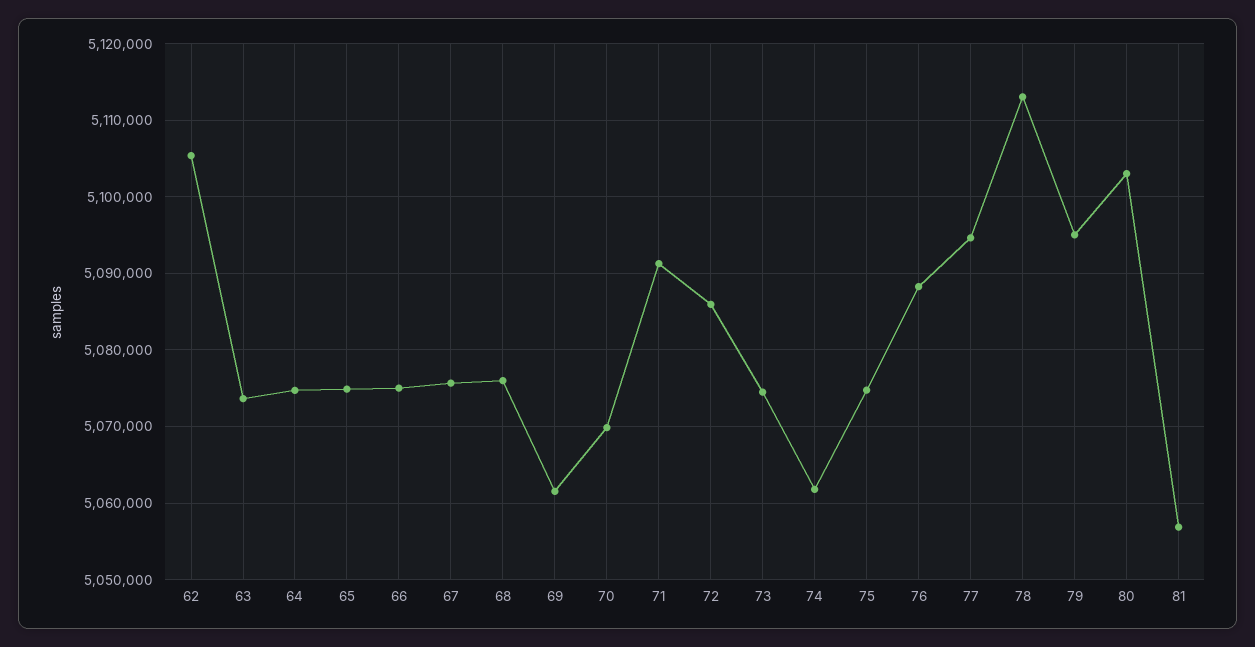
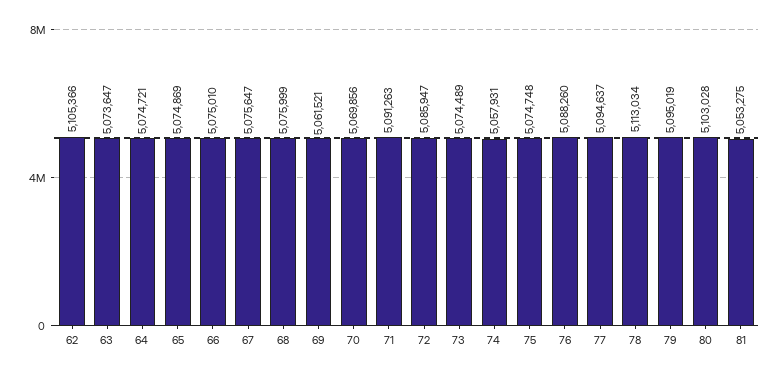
  {
    "62": 5105366,
    "63": 5073647,
    "64": 5074721,
    "65": 5074869,
    "66": 5075010,
    "67": 5075647,
    "68": 5075999,
    "69": 5061521,
    "70": 5069856,
    "71": 5091263,
    "72": 5085947,
    "73": 5074489,
-   "74": 5062000,
+   "74": 5057931,
    "75": 5074748,
    "76": 5088260,
    "77": 5094637,
    "78": 5113034,
    "79": 5095019,
    "80": 5103028,
-   "81": 5057000
+   "81": 5053275
  }

